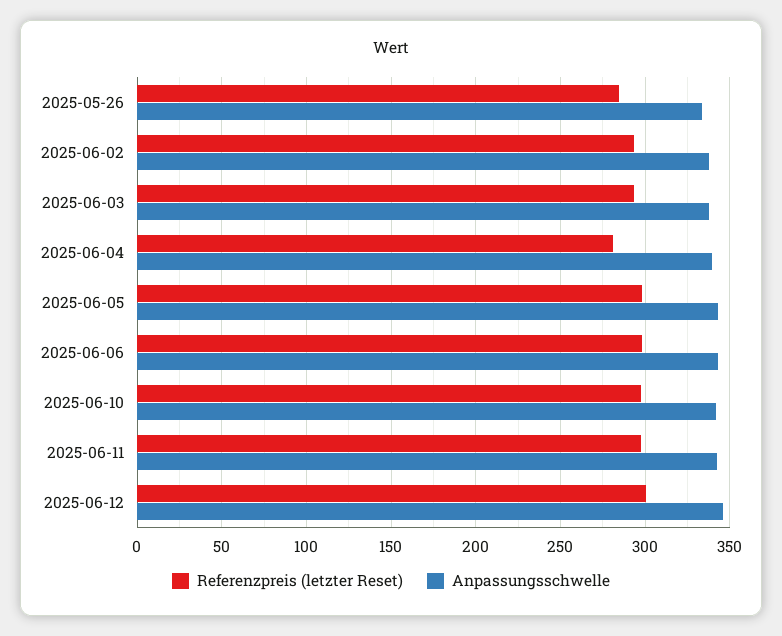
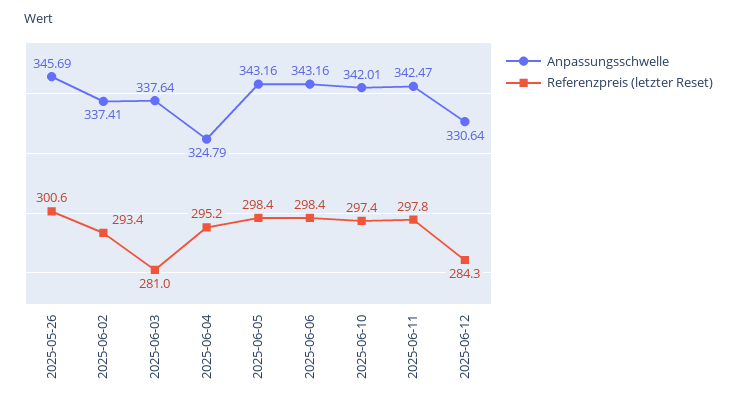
  {
    "Referenzpreis (letzter Reset)": {
-     "2025-05-26": 285,
+     "2025-05-26": 300.6,
      "2025-06-02": 293.4,
-     "2025-06-03": 295,
+     "2025-06-03": 281,
-     "2025-06-04": 280,
+     "2025-06-04": 295.2,
      "2025-06-05": 298.4,
      "2025-06-06": 298.4,
      "2025-06-10": 297.4,
      "2025-06-11": 297.8,
-     "2025-06-12": 300
+     "2025-06-12": 284.3
    },
    "Anpassungsschwelle": {
-     "2025-05-26": 335,
+     "2025-05-26": 345.69,
      "2025-06-02": 337.41,
      "2025-06-03": 337.64,
-     "2025-06-04": 340,
+     "2025-06-04": 324.79,
      "2025-06-05": 343.16,
      "2025-06-06": 343.16,
      "2025-06-10": 342.01,
      "2025-06-11": 342.47,
-     "2025-06-12": 345
+     "2025-06-12": 330.64
    }
  }

